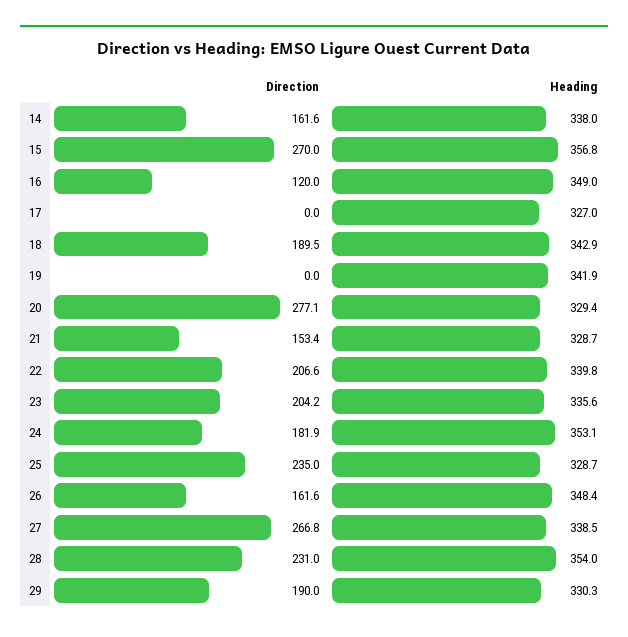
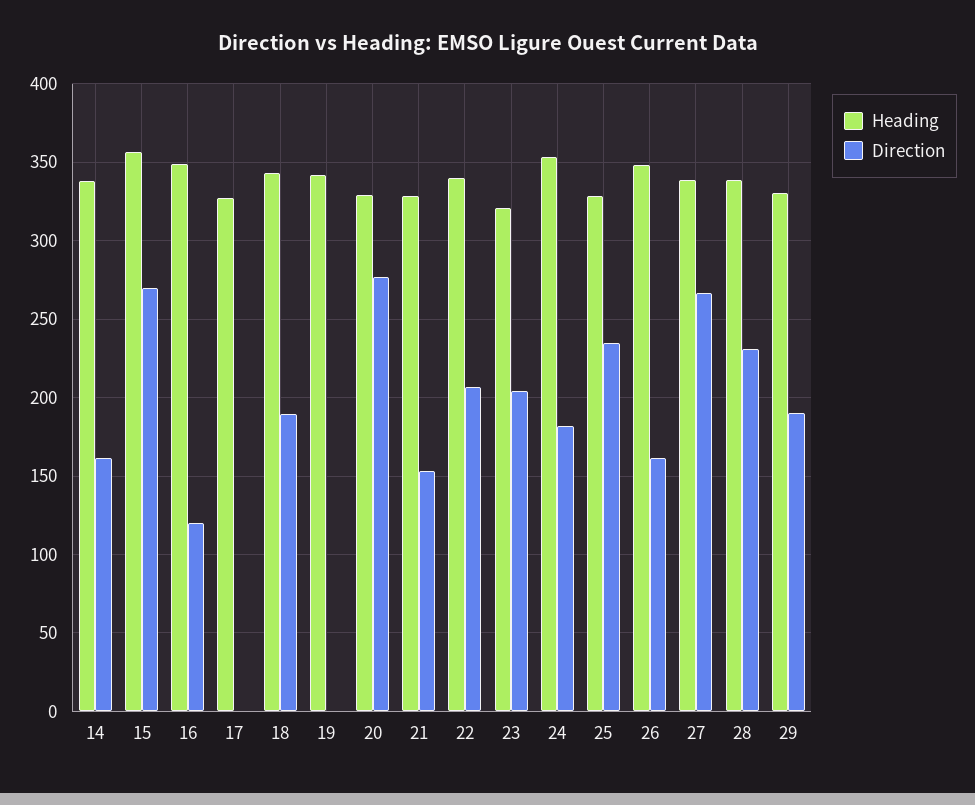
  {
    "Direction": {
      "14": 161.6,
      "15": 270,
      "16": 120,
      "17": 0,
      "18": 189.5,
      "19": 0,
      "20": 277.1,
      "21": 153.4,
      "22": 206.6,
      "23": 204.2,
      "24": 181.9,
      "25": 235,
      "26": 161.6,
      "27": 266.8,
      "28": 231,
      "29": 190
    },
    "Heading": {
      "14": 338,
      "15": 356.8,
      "16": 349,
      "17": 327,
      "18": 342.9,
      "19": 341.9,
      "20": 329.4,
      "21": 328.7,
      "22": 339.8,
-     "23": 335.6,
+     "23": 320,
      "24": 353.1,
      "25": 328.7,
      "26": 348.4,
      "27": 338.5,
-     "28": 354,
+     "28": 340,
      "29": 330.3
    }
  }

